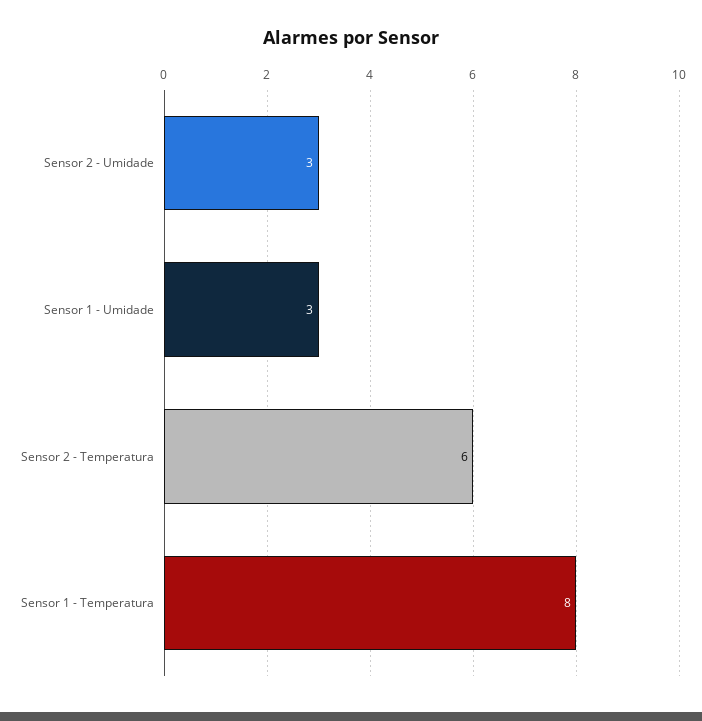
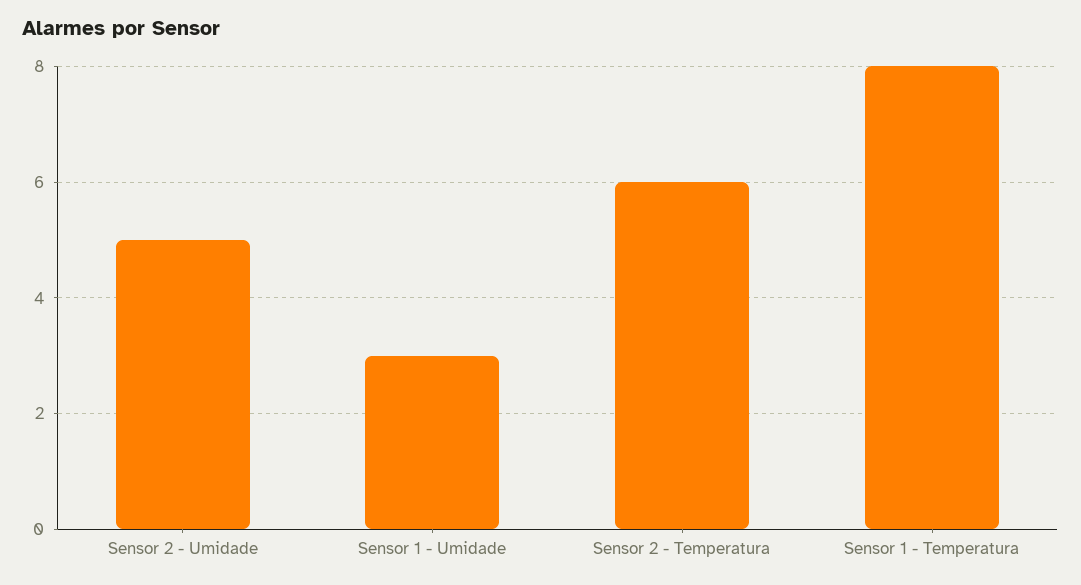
  {
-   "Sensor 2 - Umidade": 3,
+   "Sensor 2 - Umidade": 5,
    "Sensor 1 - Umidade": 3,
    "Sensor 2 - Temperatura": 6,
    "Sensor 1 - Temperatura": 8
  }

